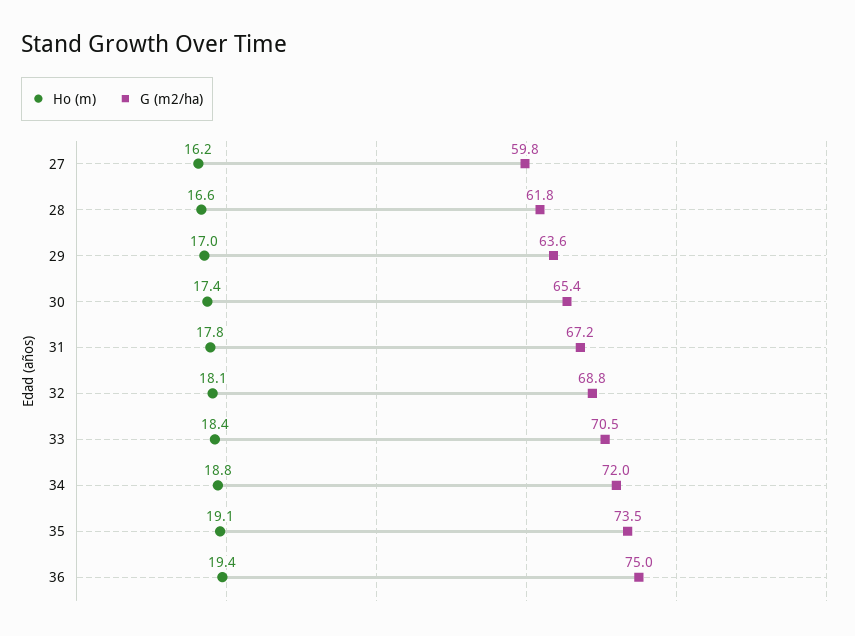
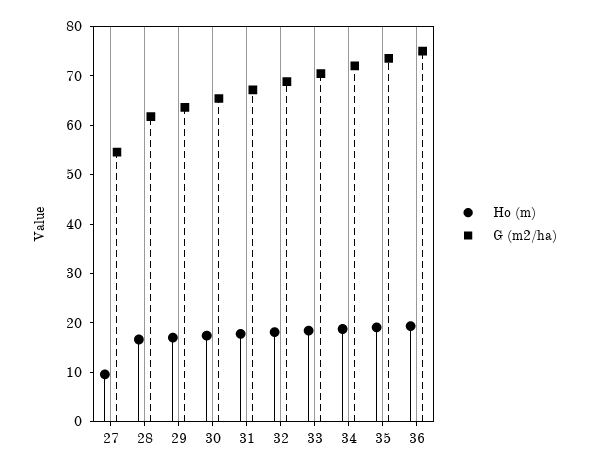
  {
    "Ho (m)": {
-     "27": 16.2,
+     "27": 10,
      "28": 16.6,
      "29": 17,
      "30": 17.4,
      "31": 17.8,
      "32": 18.1,
      "33": 18.4,
      "34": 18.8,
      "35": 19.1,
      "36": 19.4
    },
    "G (m2/ha)": {
-     "27": 59.8,
+     "27": 54,
      "28": 61.8,
      "29": 63.6,
      "30": 65.4,
      "31": 67.2,
      "32": 68.8,
      "33": 70.5,
      "34": 72,
      "35": 73.5,
      "36": 75
    }
  }

